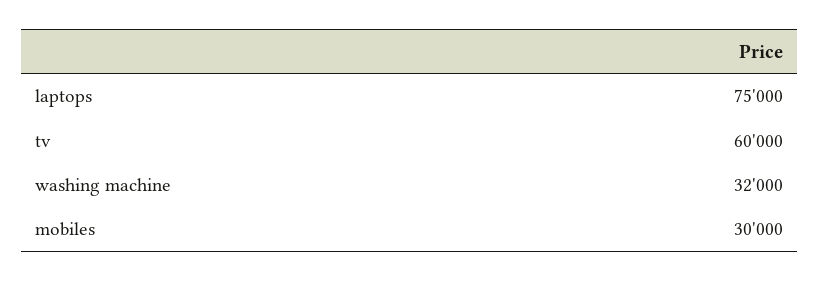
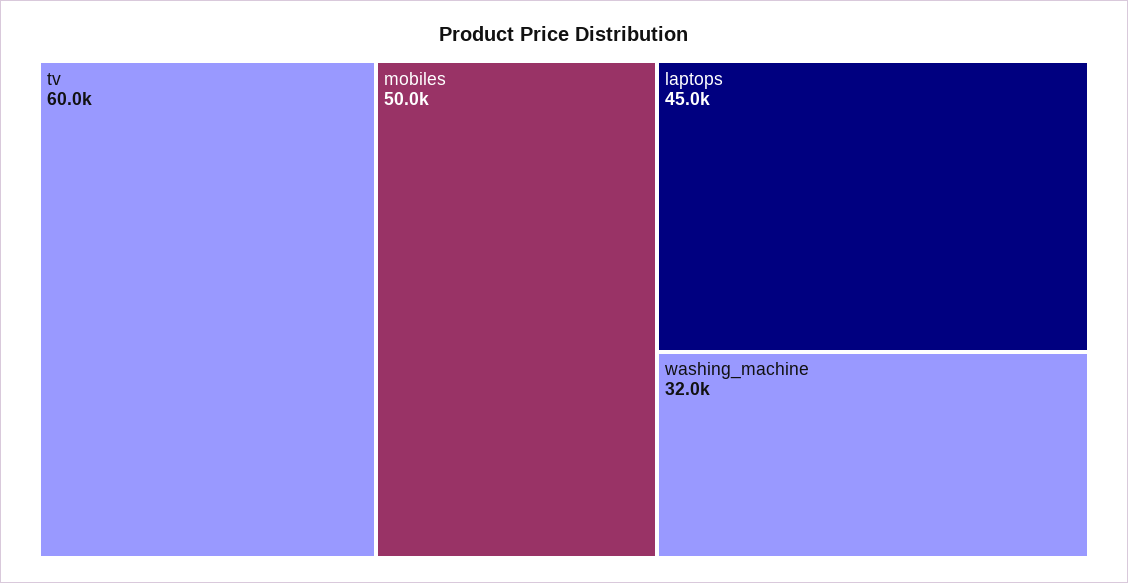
  {
-   "laptops": 75000,
+   "laptops": 45000,
    "tv": 60000,
    "washing machine": 32000,
-   "mobiles": 30000
+   "mobiles": 50000
  }

